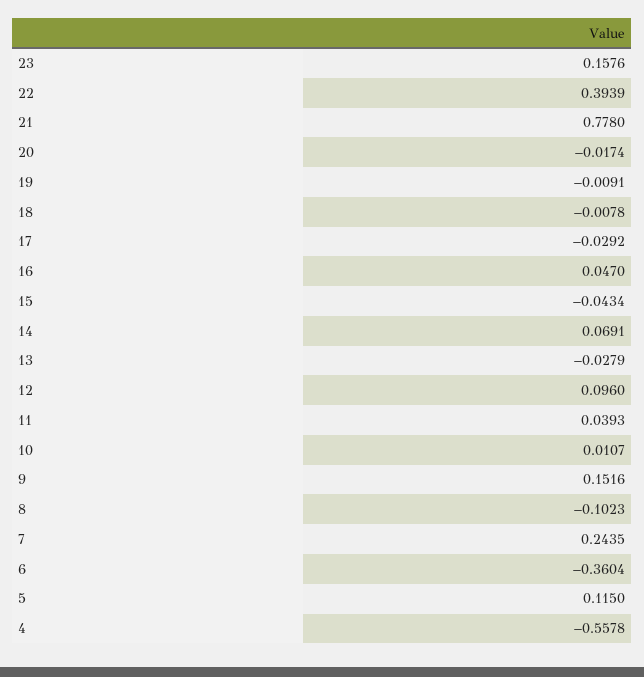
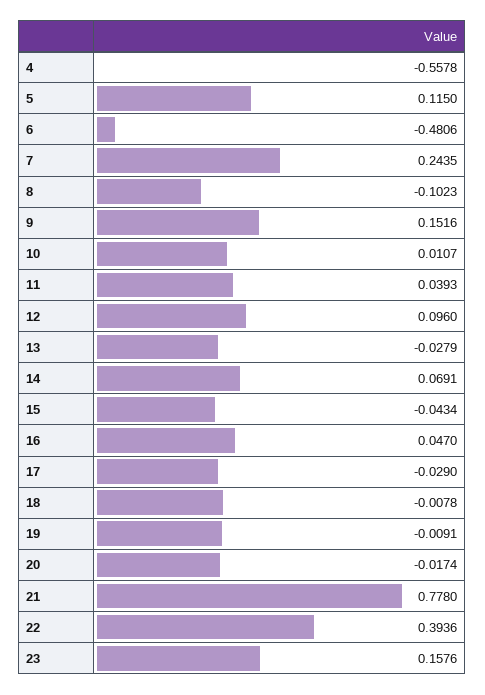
  {
    "23": 0.1576,
-   "22": 0.3939,
+   "22": 0.3936,
    "21": 0.778,
    "20": -0.0174,
    "19": -0.0091,
    "18": -0.0078,
-   "17": -0.0292,
+   "17": -0.029,
    "16": 0.047,
    "15": -0.0434,
    "14": 0.0691,
    "13": -0.0279,
    "12": 0.096,
    "11": 0.0393,
    "10": 0.0107,
    "9": 0.1516,
    "8": -0.1023,
    "7": 0.2435,
-   "6": -0.3604,
+   "6": -0.4806,
    "5": 0.115,
    "4": -0.5578
  }

